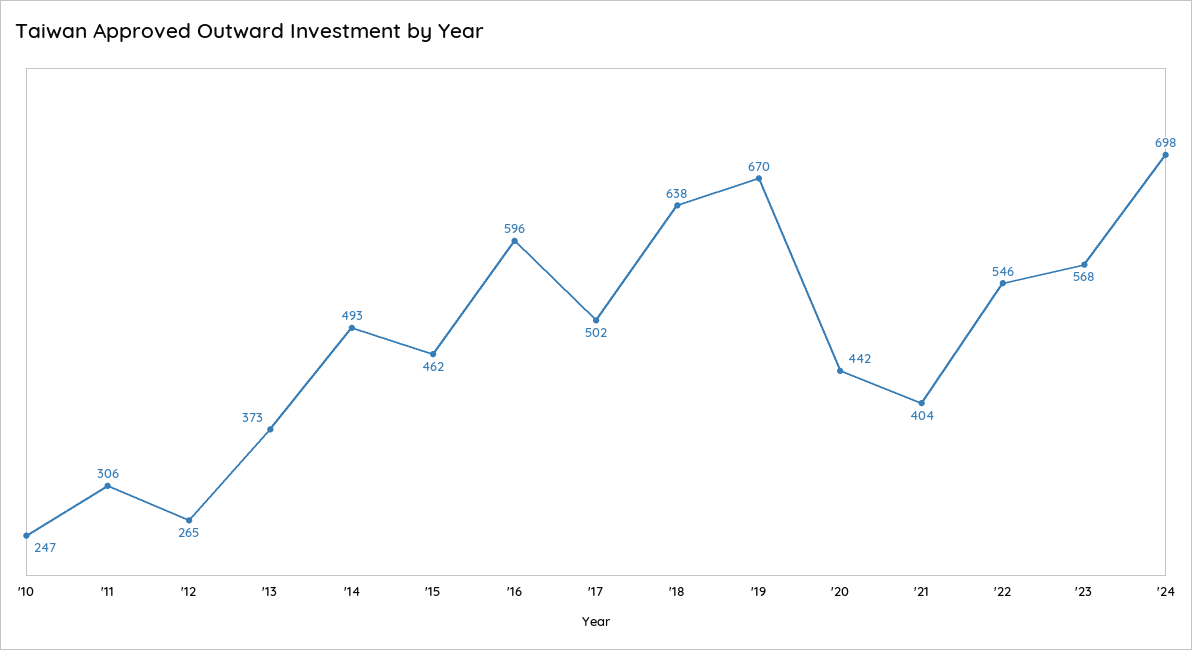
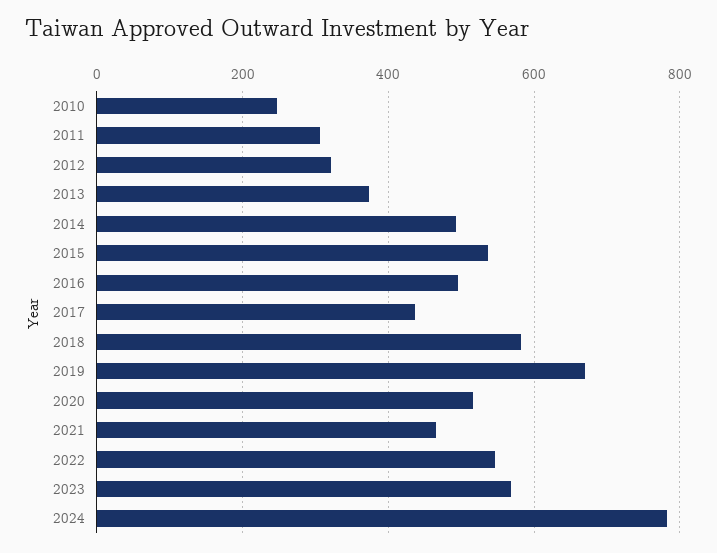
  {
    "'10": 247,
    "'11": 306,
-   "'12": 265,
+   "'12": 320,
    "'13": 373,
    "'14": 493,
-   "'15": 462,
+   "'15": 540,
-   "'16": 596,
+   "'16": 500,
-   "'17": 502,
+   "'17": 440,
-   "'18": 638,
+   "'18": 580,
    "'19": 670,
-   "'20": 442,
+   "'20": 520,
-   "'21": 404,
+   "'21": 460,
    "'22": 546,
    "'23": 568,
-   "'24": 698
+   "'24": 780
  }

